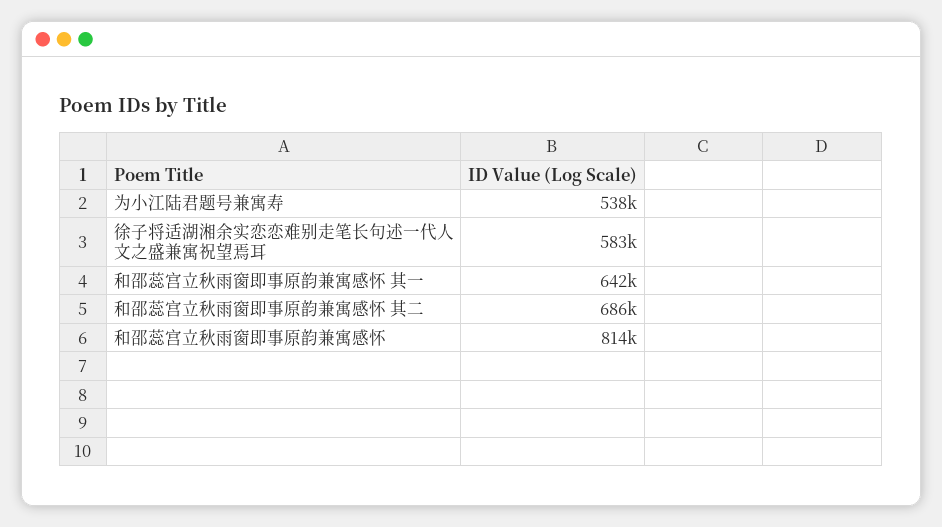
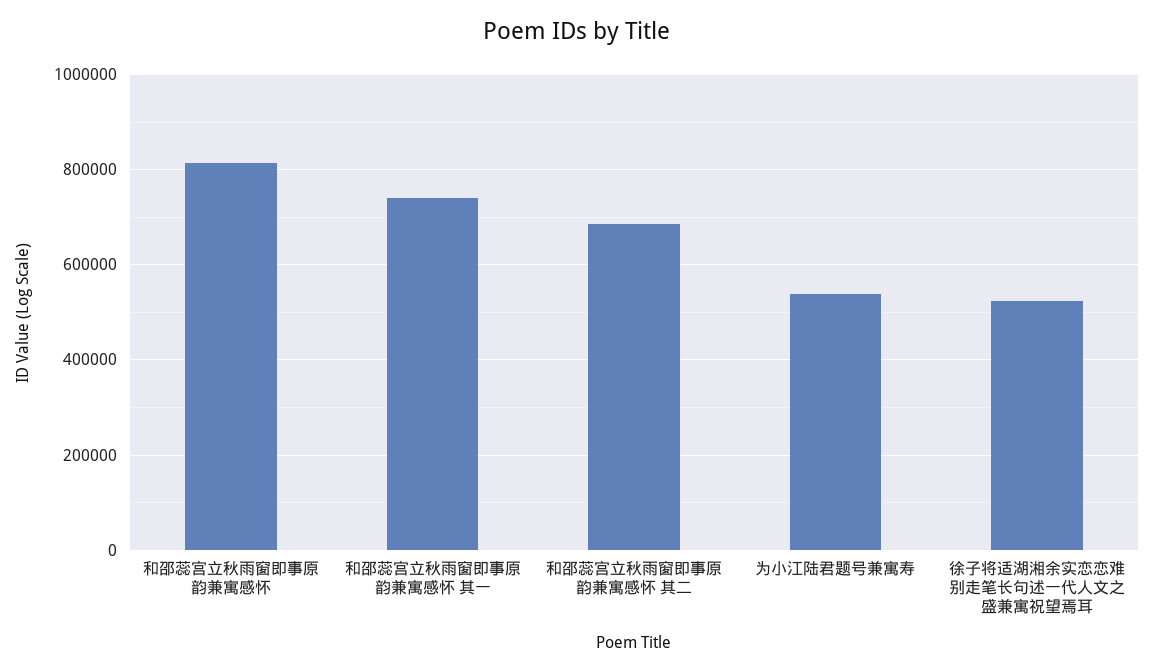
  {
    "为小江陆君题号兼寓寿": 538000,
-   "徐子将适湖湘余实恋恋难别走笔长句述一代人文之盛兼寓祝望焉耳": 583000,
+   "徐子将适湖湘余实恋恋难别走笔长句述一代人文之盛兼寓祝望焉耳": 520000,
-   "和邵蕊宫立秋雨窗即事原韵兼寓感怀 其一": 642000,
+   "和邵蕊宫立秋雨窗即事原韵兼寓感怀 其一": 740000,
    "和邵蕊宫立秋雨窗即事原韵兼寓感怀 其二": 686000,
    "和邵蕊宫立秋雨窗即事原韵兼寓感怀": 814000
  }

